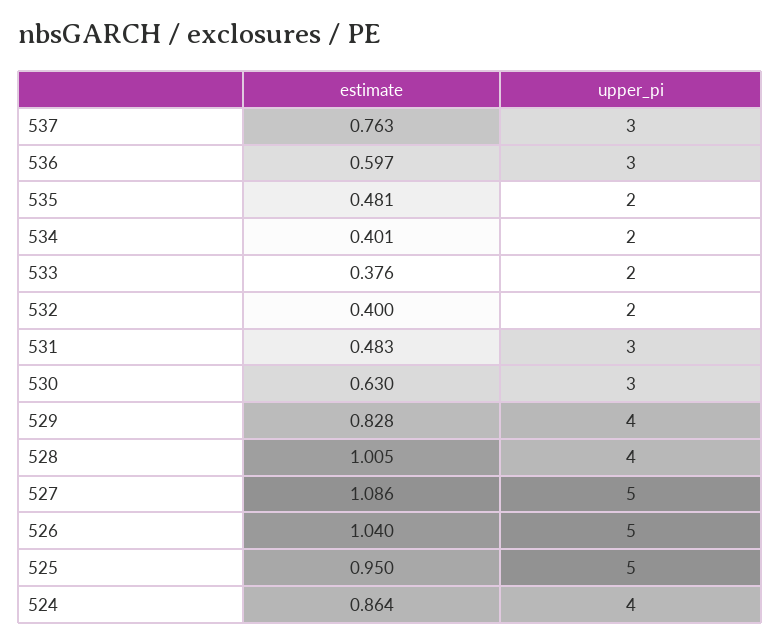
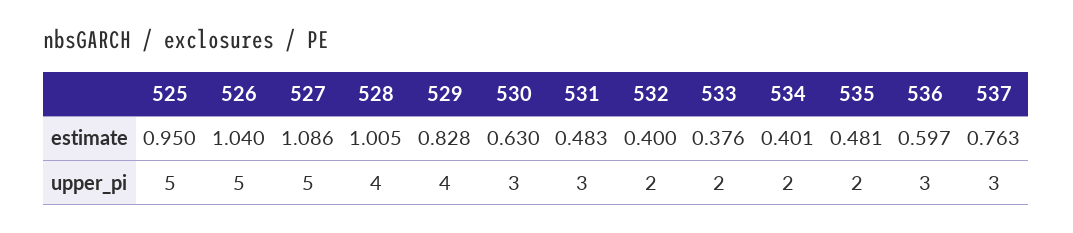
  {
    "estimate": {
      "537": 0.763,
      "536": 0.597,
      "535": 0.481,
      "534": 0.401,
      "533": 0.376,
      "532": 0.4,
      "531": 0.483,
      "530": 0.63,
      "529": 0.828,
      "528": 1.005,
      "527": 1.086,
      "526": 1.04,
-     "525": 0.95,
+     "525": 0.95
-     "524": 0.864
    },
    "upper_pi": {
      "537": 3,
      "536": 3,
      "535": 2,
      "534": 2,
      "533": 2,
      "532": 2,
      "531": 3,
      "530": 3,
      "529": 4,
      "528": 4,
      "527": 5,
      "526": 5,
-     "525": 5,
+     "525": 5
-     "524": 4
    }
  }

